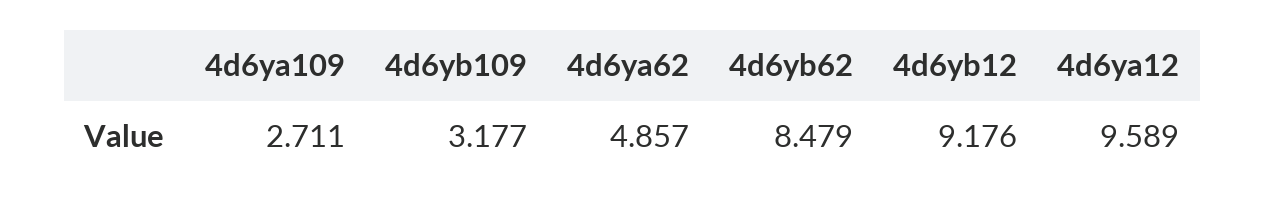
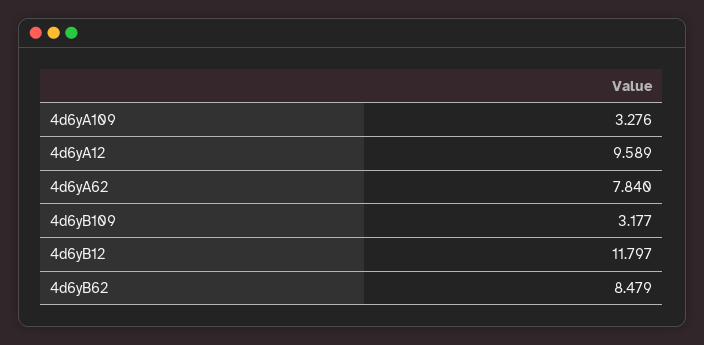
  {
-   "4d6ya109": 2.711,
+   "4d6ya109": 3.276,
    "4d6yb109": 3.177,
-   "4d6ya62": 4.857,
+   "4d6ya62": 7.84,
    "4d6yb62": 8.479,
-   "4d6yb12": 9.176,
+   "4d6yb12": 11.797,
    "4d6ya12": 9.589
  }

